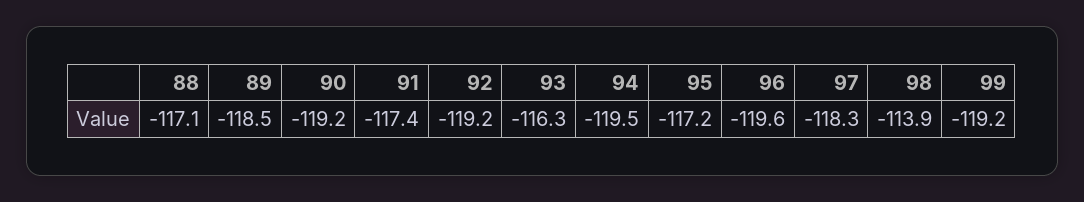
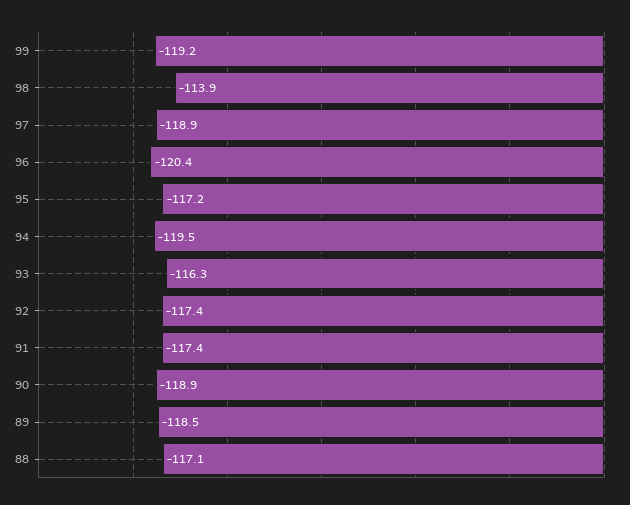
  {
    "88": -117.1,
    "89": -118.5,
-   "90": -119.2,
+   "90": -118.9,
    "91": -117.4,
-   "92": -119.2,
+   "92": -117.4,
    "93": -116.3,
    "94": -119.5,
    "95": -117.2,
-   "96": -119.6,
+   "96": -120.4,
-   "97": -118.3,
+   "97": -118.9,
    "98": -113.9,
    "99": -119.2
  }

